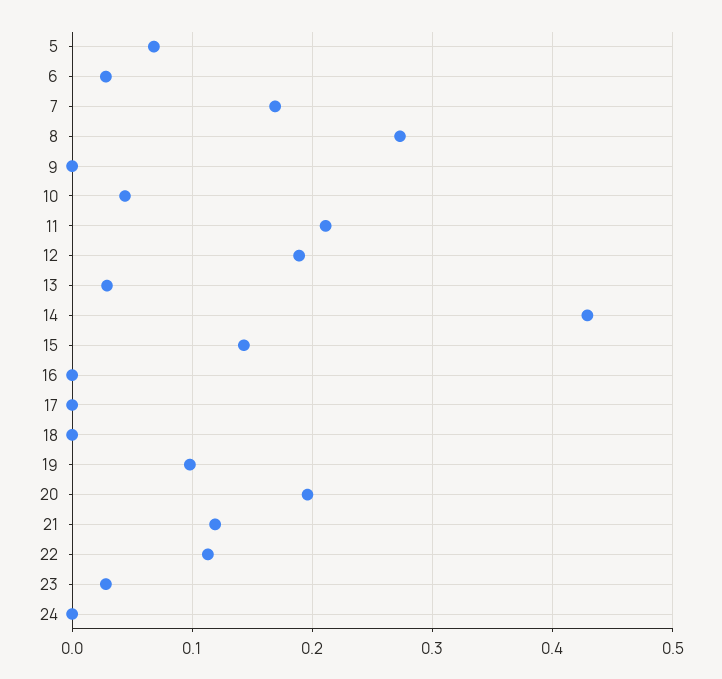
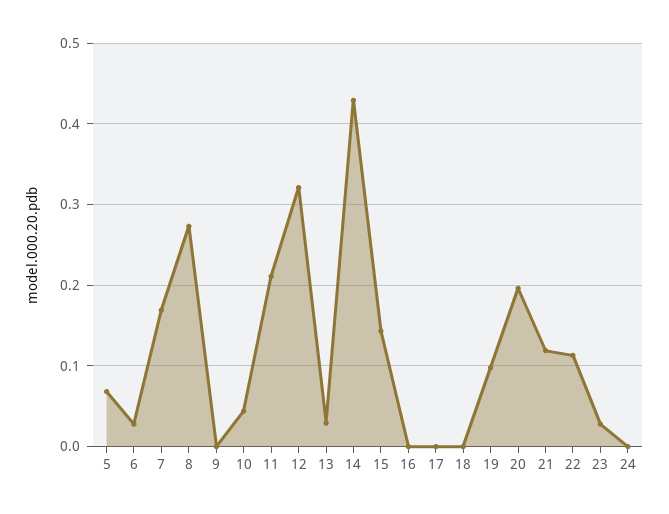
  {
    "5": 0.07,
    "6": 0.03,
    "7": 0.17,
    "8": 0.27,
    "9": 0,
    "10": 0.04,
    "11": 0.21,
-   "12": 0.19,
+   "12": 0.32,
    "13": 0.03,
    "14": 0.43,
    "15": 0.14,
    "16": 0,
    "17": 0,
    "18": 0,
    "19": 0.1,
    "20": 0.2,
    "21": 0.12,
    "22": 0.11,
    "23": 0.03,
    "24": 0
  }

